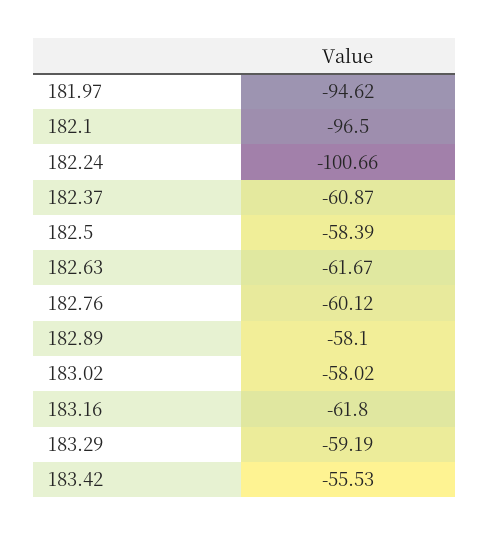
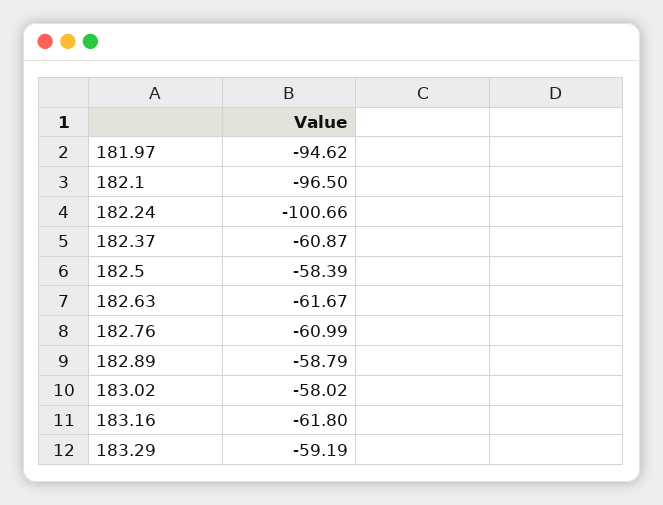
  {
    "181.97": -94.62,
    "182.1": -96.5,
    "182.24": -100.66,
    "182.37": -60.87,
    "182.5": -58.39,
    "182.63": -61.67,
-   "182.76": -60.12,
+   "182.76": -60.99,
-   "182.89": -58.1,
+   "182.89": -58.79,
    "183.02": -58.02,
    "183.16": -61.8,
-   "183.29": -59.19,
+   "183.29": -59.19
-   "183.42": -55.53
  }

